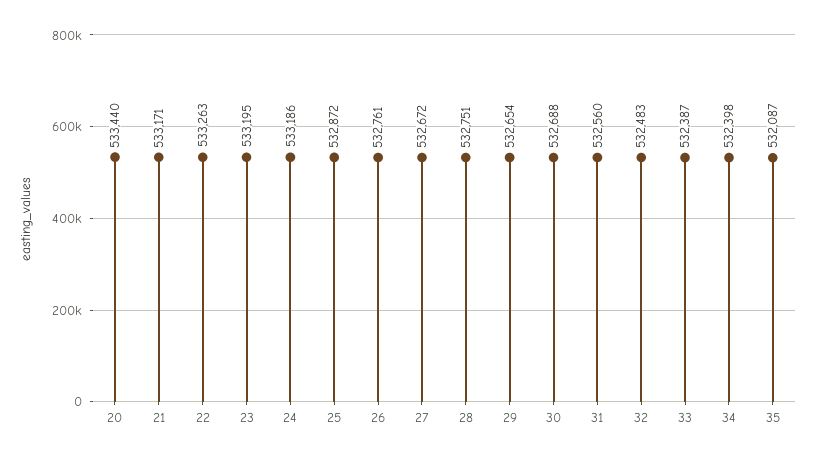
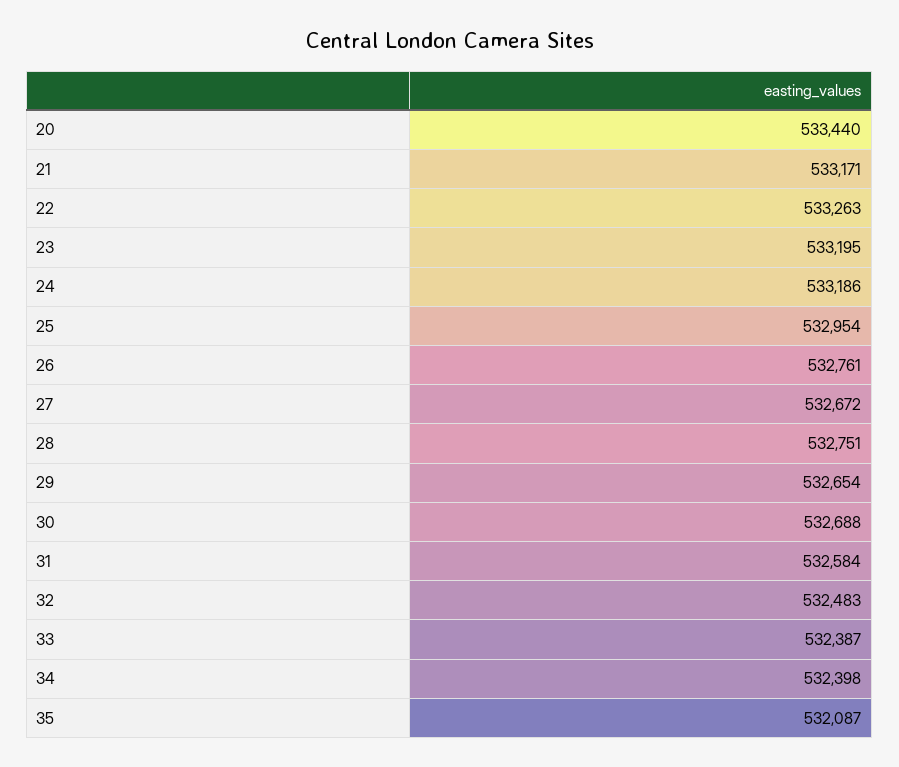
  {
    "20": 533440,
    "21": 533171,
    "22": 533263,
    "23": 533195,
    "24": 533186,
-   "25": 532872,
+   "25": 532954,
    "26": 532761,
    "27": 532672,
    "28": 532751,
    "29": 532654,
    "30": 532688,
-   "31": 532560,
+   "31": 532584,
    "32": 532483,
    "33": 532387,
    "34": 532398,
    "35": 532087
  }

